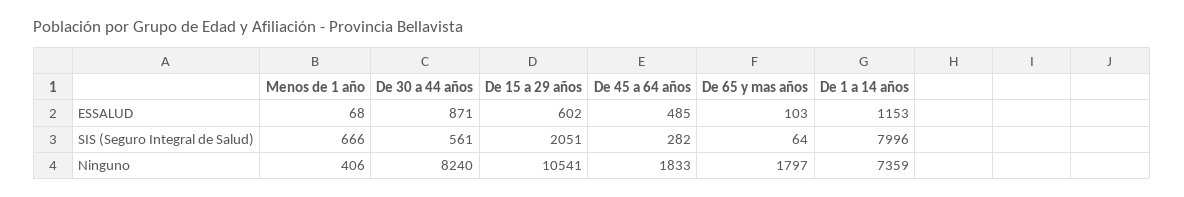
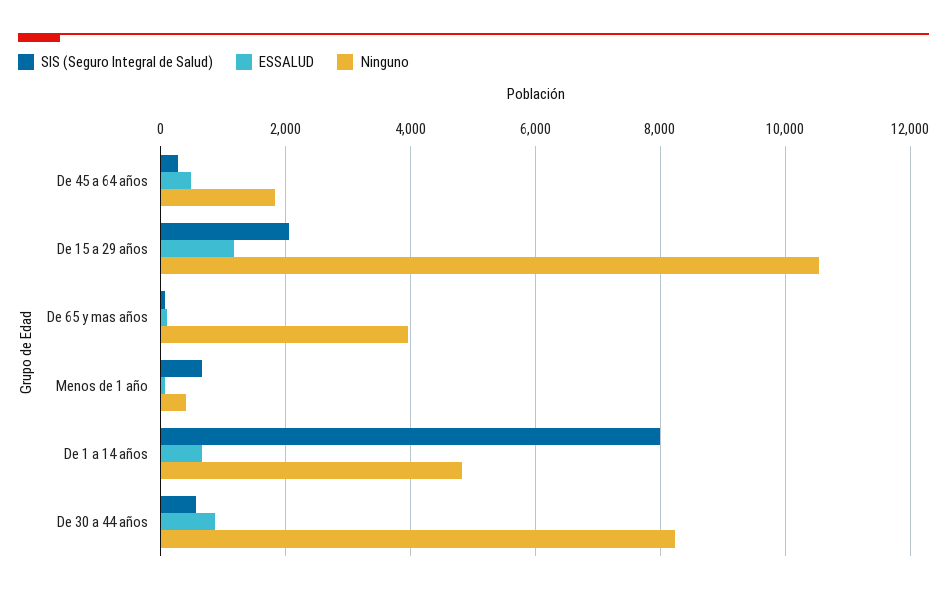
  {
    "ESSALUD": {
      "Menos de 1 año": 68,
      "De 30 a 44 años": 871,
-     "De 15 a 29 años": 602,
+     "De 15 a 29 años": 1200,
      "De 45 a 64 años": 485,
      "De 65 y mas años": 103,
-     "De 1 a 14 años": 1153
+     "De 1 a 14 años": 600
    },
    "SIS (Seguro Integral de Salud)": {
      "Menos de 1 año": 666,
      "De 30 a 44 años": 561,
      "De 15 a 29 años": 2051,
      "De 45 a 64 años": 282,
      "De 65 y mas años": 64,
      "De 1 a 14 años": 7996
    },
    "Ninguno": {
      "Menos de 1 año": 406,
      "De 30 a 44 años": 8240,
      "De 15 a 29 años": 10541,
      "De 45 a 64 años": 1833,
-     "De 65 y mas años": 1797,
+     "De 65 y mas años": 4000,
-     "De 1 a 14 años": 7359
+     "De 1 a 14 años": 4800
    }
  }

